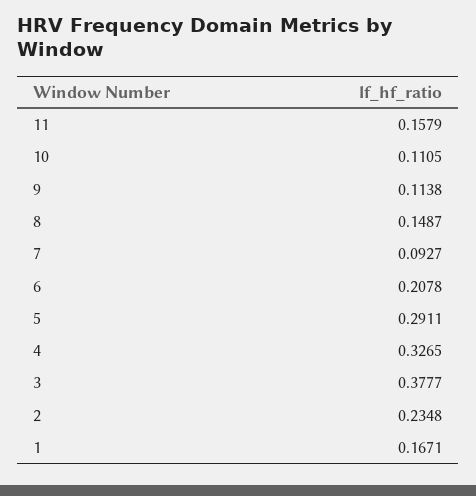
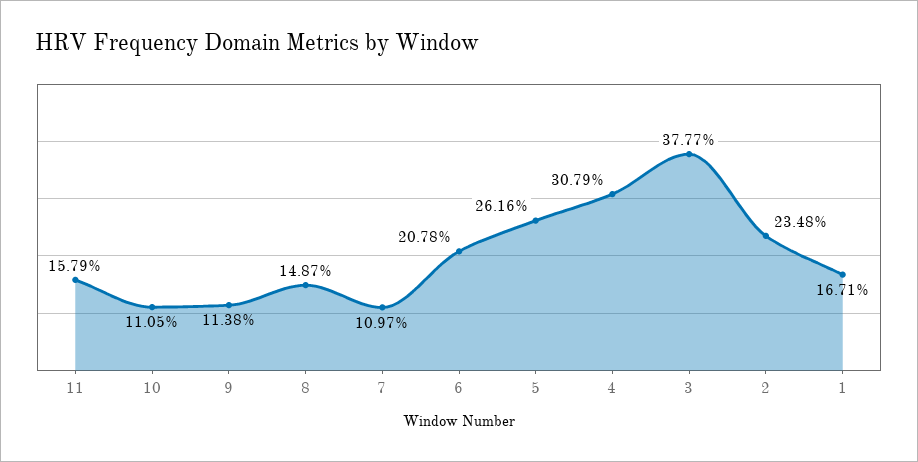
  {
    "11": 0.1579,
    "10": 0.1105,
    "9": 0.1138,
    "8": 0.1487,
-   "7": 0.0927,
+   "7": 0.1097,
    "6": 0.2078,
-   "5": 0.2911,
+   "5": 0.2616,
-   "4": 0.3265,
+   "4": 0.3079,
    "3": 0.3777,
    "2": 0.2348,
    "1": 0.1671
  }

